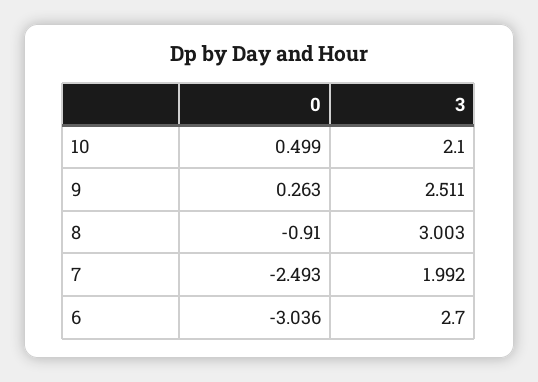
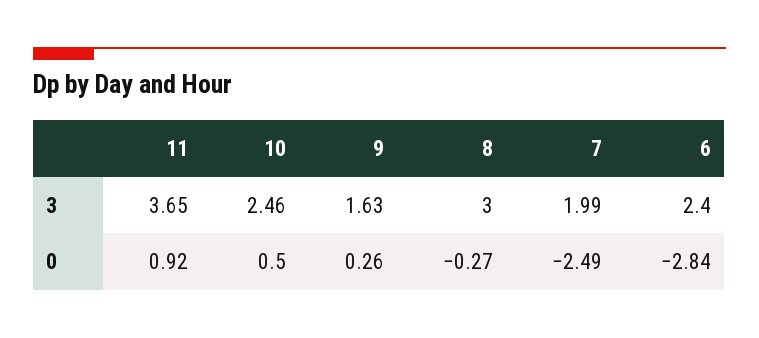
  {
    "0": {
      "10": 0.499,
      "9": 0.263,
-     "8": -0.91,
+     "8": -0.27,
      "7": -2.493,
-     "6": -3.036
+     "6": -2.84,
+     "11": 0.92
    },
    "3": {
-     "10": 2.1,
+     "10": 2.46,
-     "9": 2.511,
+     "9": 1.63,
      "8": 3.003,
      "7": 1.992,
-     "6": 2.7
+     "6": 2.4,
+     "11": 3.65
    }
  }

